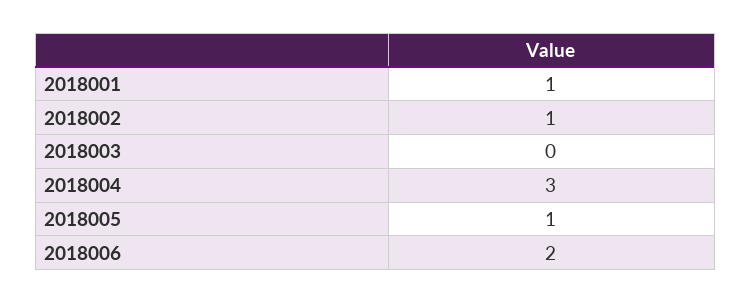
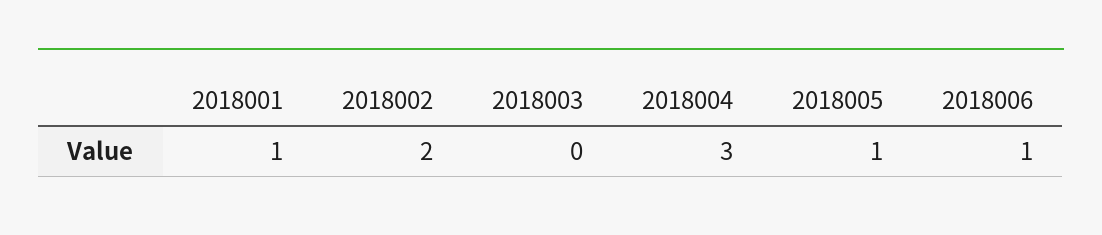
  {
    "2018001": 1,
-   "2018002": 1,
+   "2018002": 2,
    "2018003": 0,
    "2018004": 3,
    "2018005": 1,
-   "2018006": 2
+   "2018006": 1
  }

